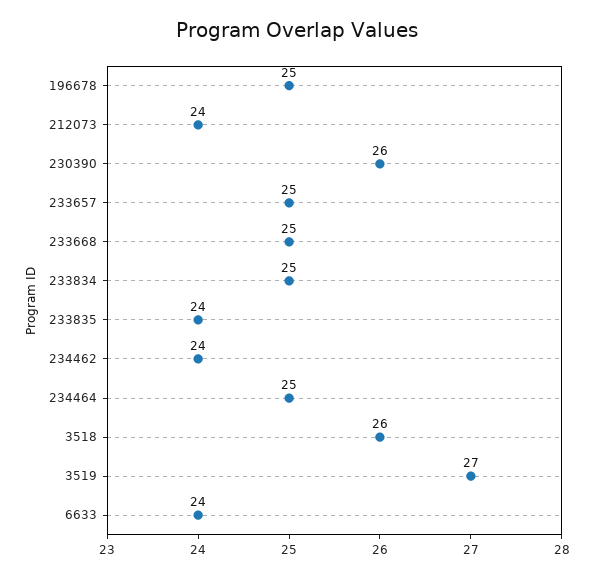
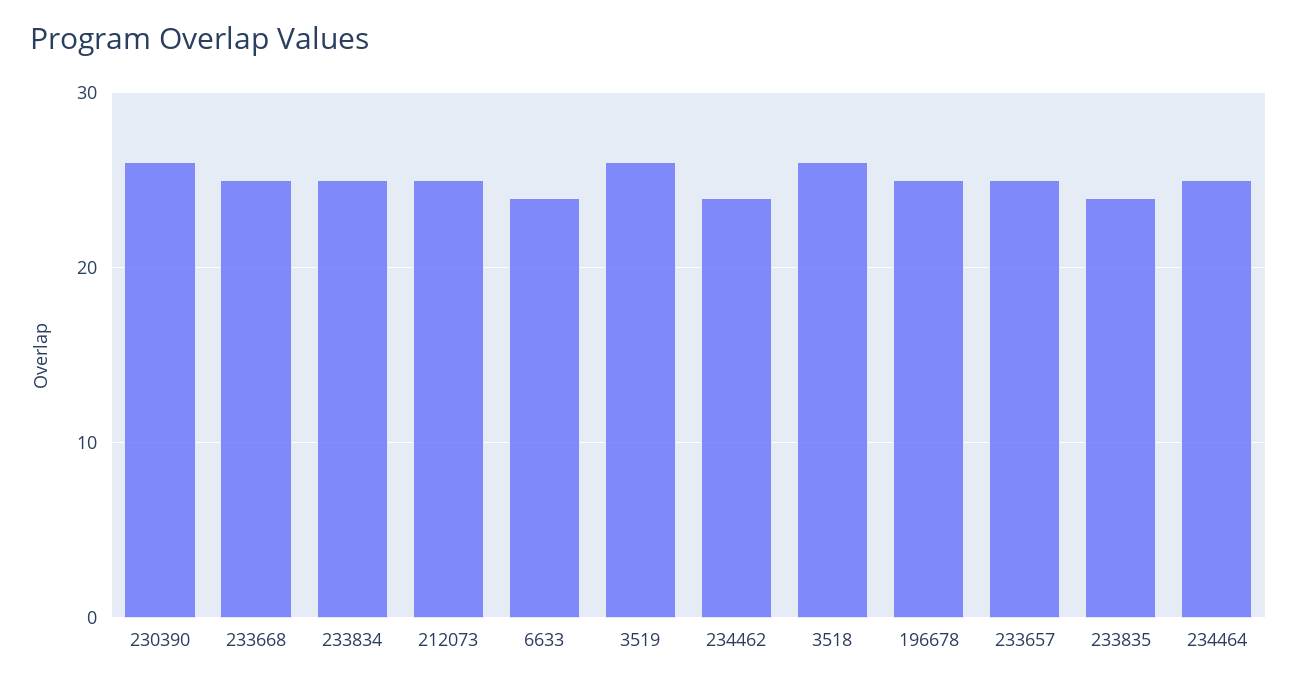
  {
    "196678": 25,
-   "212073": 24,
+   "212073": 25,
    "230390": 26,
    "233657": 25,
    "233668": 25,
    "233834": 25,
    "233835": 24,
    "234462": 24,
    "234464": 25,
    "3518": 26,
-   "3519": 27,
+   "3519": 26,
    "6633": 24
  }

